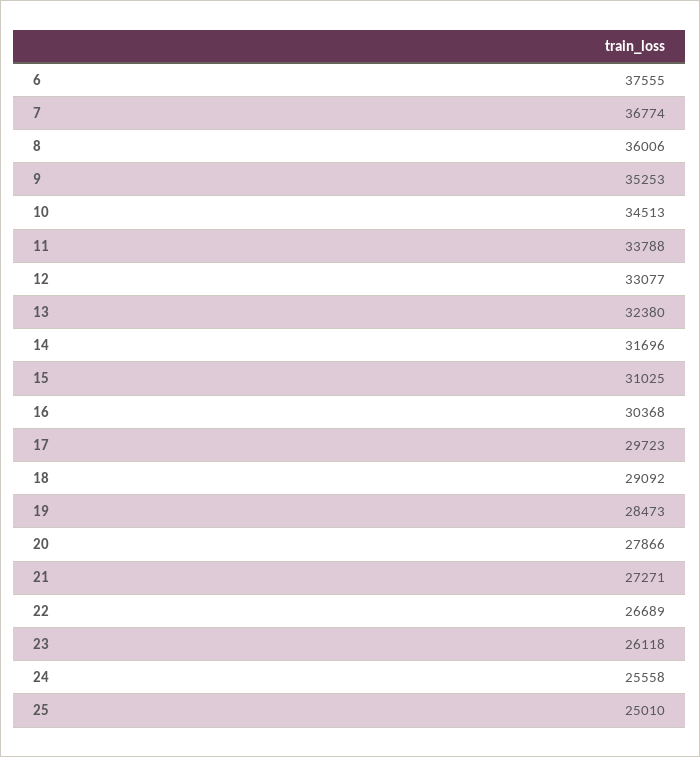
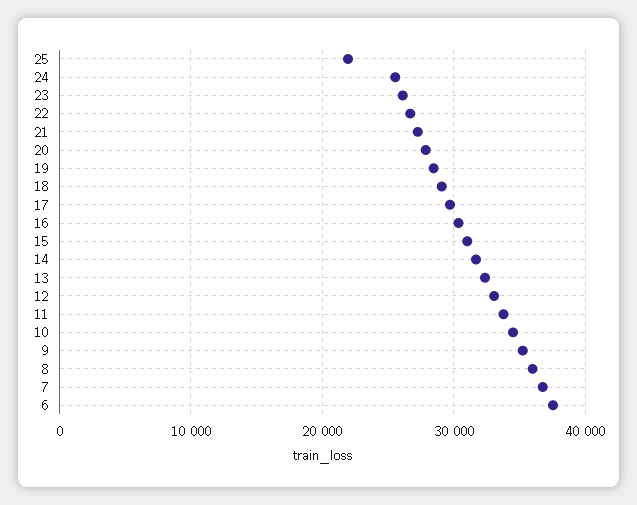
  {
    "6": 37555,
    "7": 36774,
    "8": 36006,
    "9": 35253,
    "10": 34513,
    "11": 33788,
    "12": 33077,
    "13": 32380,
    "14": 31696,
    "15": 31025,
    "16": 30368,
    "17": 29723,
    "18": 29092,
    "19": 28473,
    "20": 27866,
    "21": 27271,
    "22": 26689,
    "23": 26118,
    "24": 25558,
-   "25": 25010
+   "25": 22000
  }

